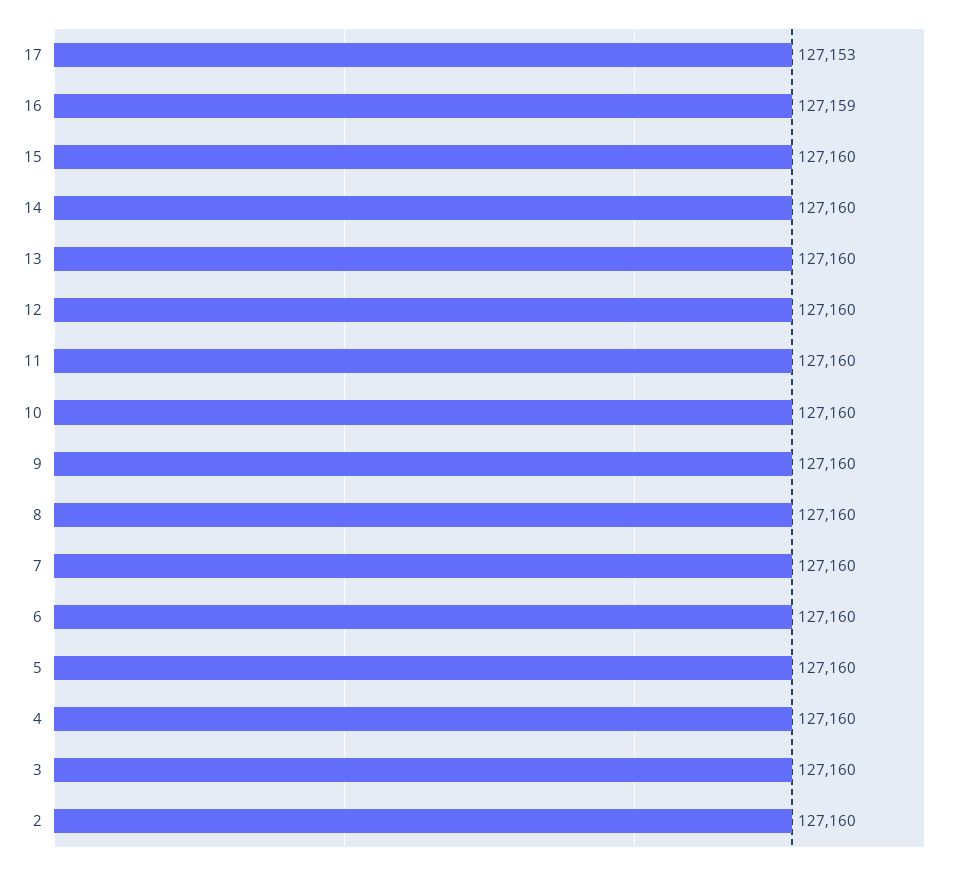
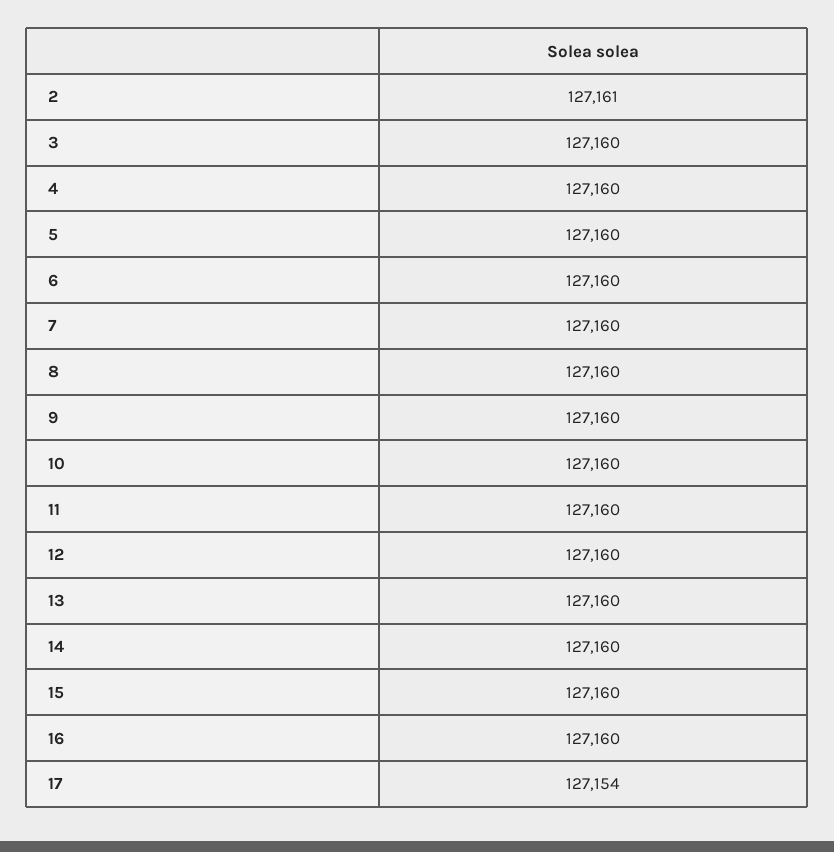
  {
-   "17": 127153,
+   "17": 127154,
-   "16": 127159,
+   "16": 127160,
    "15": 127160,
    "14": 127160,
    "13": 127160,
    "12": 127160,
    "11": 127160,
    "10": 127160,
    "9": 127160,
    "8": 127160,
    "7": 127160,
    "6": 127160,
    "5": 127160,
    "4": 127160,
    "3": 127160,
-   "2": 127160
+   "2": 127161
  }

